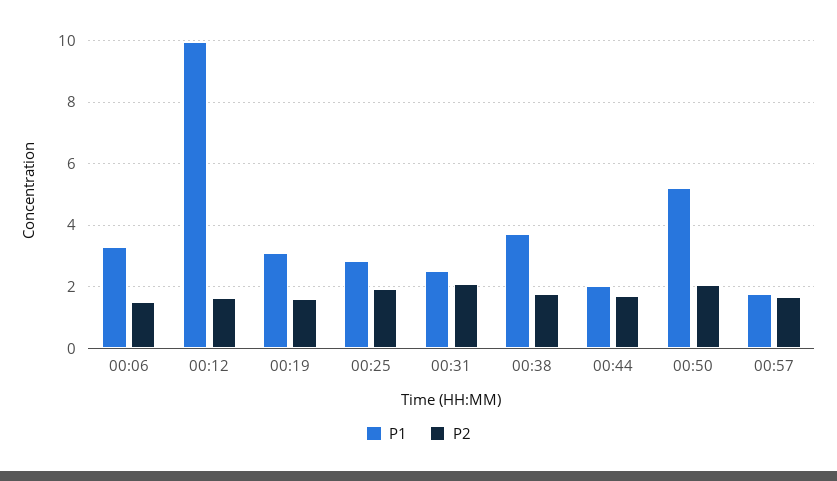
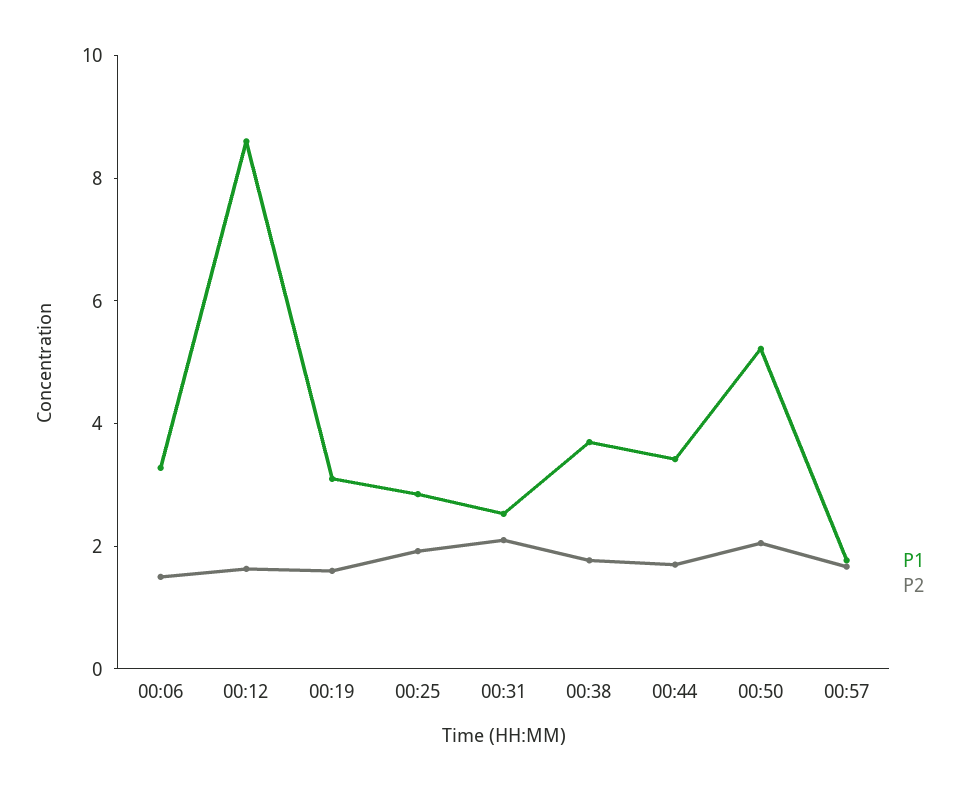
  {
    "P1": {
      "00:06": 3.2,
-     "00:12": 10,
+     "00:12": 8.5,
      "00:19": 3.2,
      "00:25": 2.8,
      "00:31": 2.6,
      "00:38": 3.8,
-     "00:44": 2,
+     "00:44": 3.5,
      "00:50": 5.2,
      "00:57": 1.8
    },
    "P2": {
      "00:06": 1.6,
      "00:12": 1.6,
      "00:19": 1.6,
      "00:25": 2,
      "00:31": 2.2,
      "00:38": 1.8,
      "00:44": 1.8,
      "00:50": 2,
      "00:57": 1.6
    }
  }

